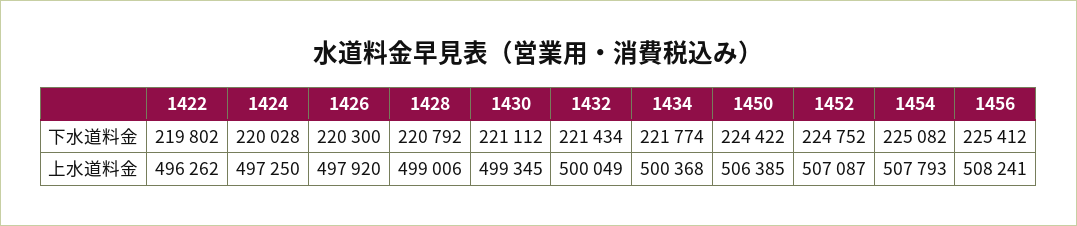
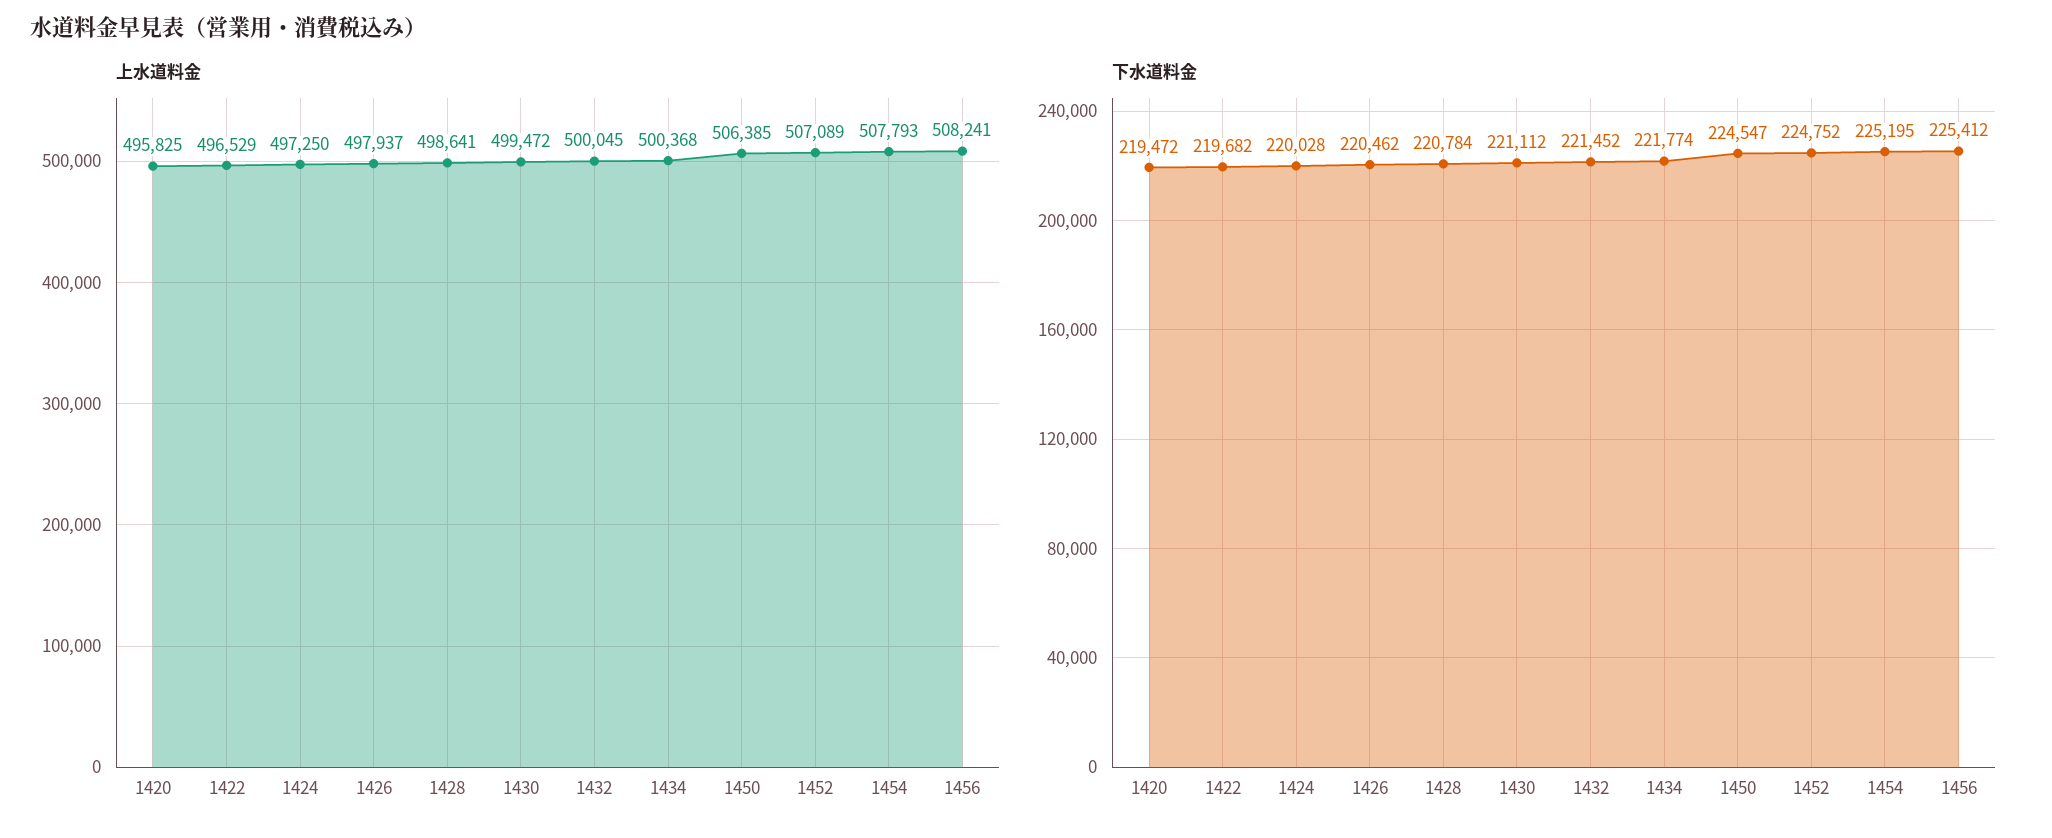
  {
    "下水道料金": {
-     "1422": 219802,
+     "1422": 219682,
      "1424": 220028,
-     "1426": 220300,
+     "1426": 220462,
-     "1428": 220792,
+     "1428": 220784,
      "1430": 221112,
-     "1432": 221434,
+     "1432": 221452,
      "1434": 221774,
-     "1450": 224422,
+     "1450": 224547,
      "1452": 224752,
-     "1454": 225082,
+     "1454": 225195,
-     "1456": 225412
+     "1456": 225412,
+     "1420": 219472
    },
    "上水道料金": {
-     "1422": 496262,
+     "1422": 496529,
      "1424": 497250,
-     "1426": 497920,
+     "1426": 497937,
-     "1428": 499006,
+     "1428": 498641,
-     "1430": 499345,
+     "1430": 499472,
-     "1432": 500049,
+     "1432": 500045,
      "1434": 500368,
      "1450": 506385,
-     "1452": 507087,
+     "1452": 507089,
      "1454": 507793,
-     "1456": 508241
+     "1456": 508241,
+     "1420": 495825
    }
  }

